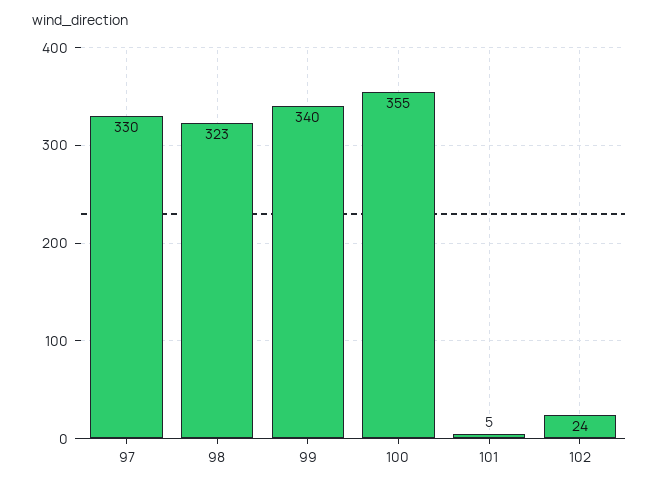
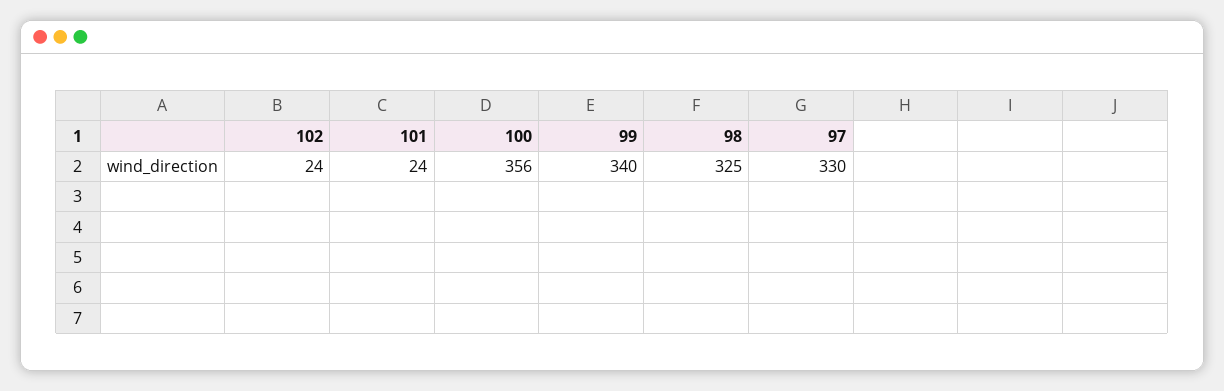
  {
    "97": 330,
-   "98": 323,
+   "98": 325,
    "99": 340,
-   "100": 355,
+   "100": 356,
-   "101": 5,
+   "101": 24,
    "102": 24
  }

